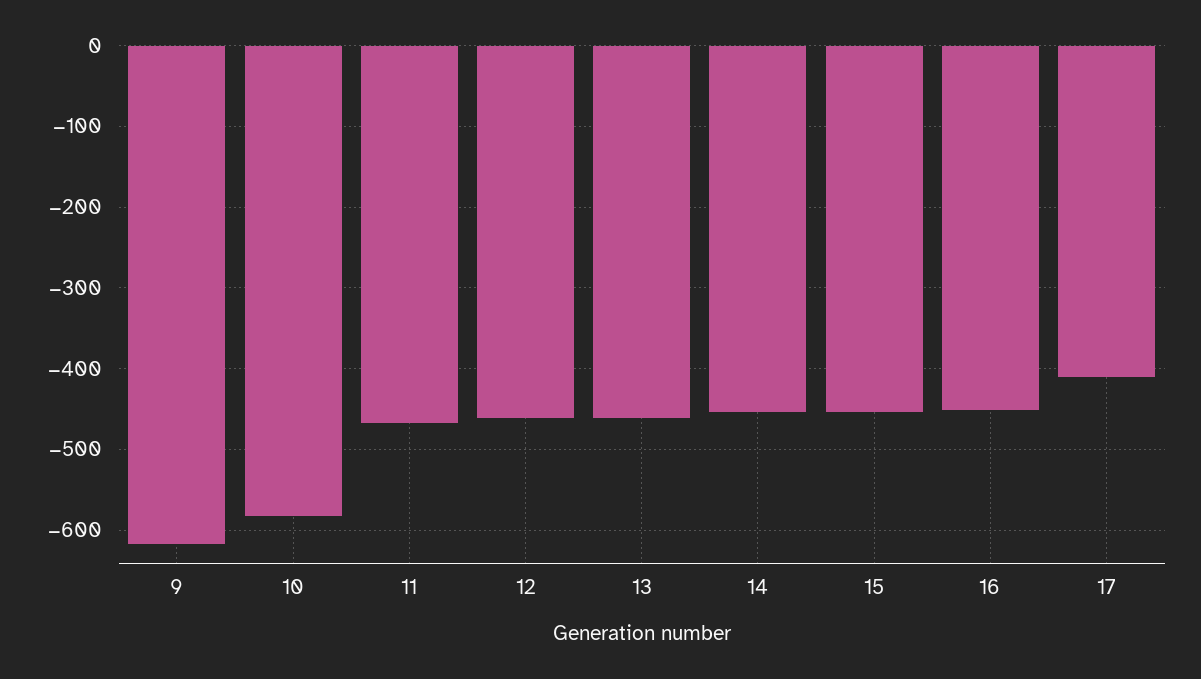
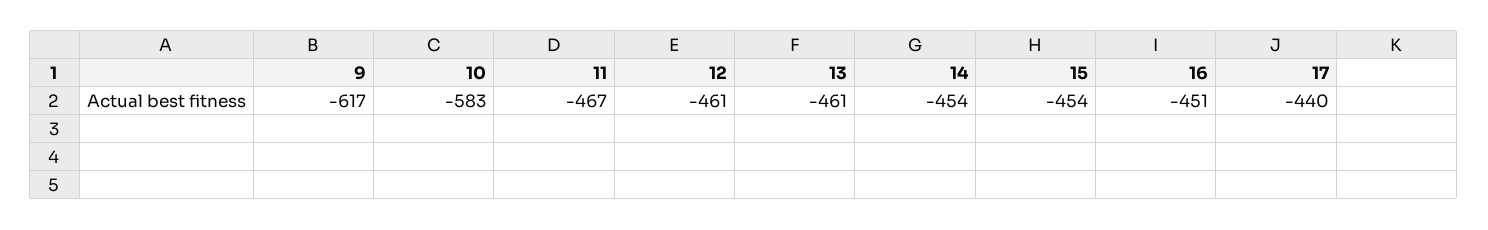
  {
    "9": -617,
    "10": -583,
    "11": -467,
    "12": -461,
    "13": -461,
    "14": -454,
    "15": -454,
    "16": -451,
-   "17": -410
+   "17": -440
  }

